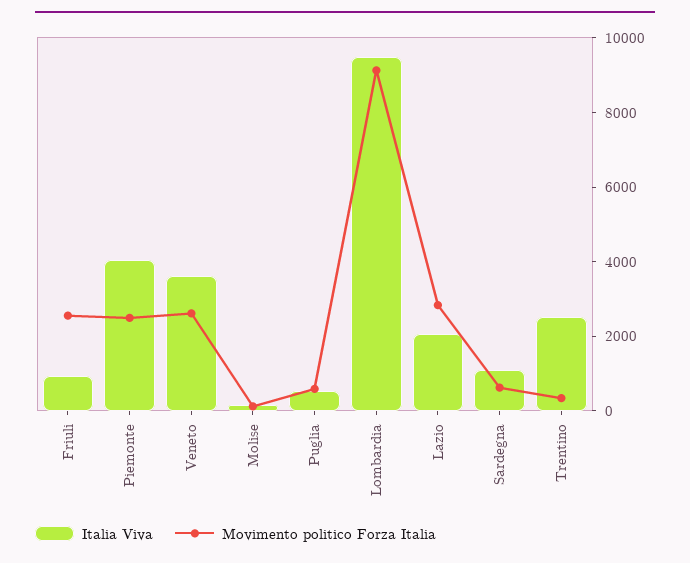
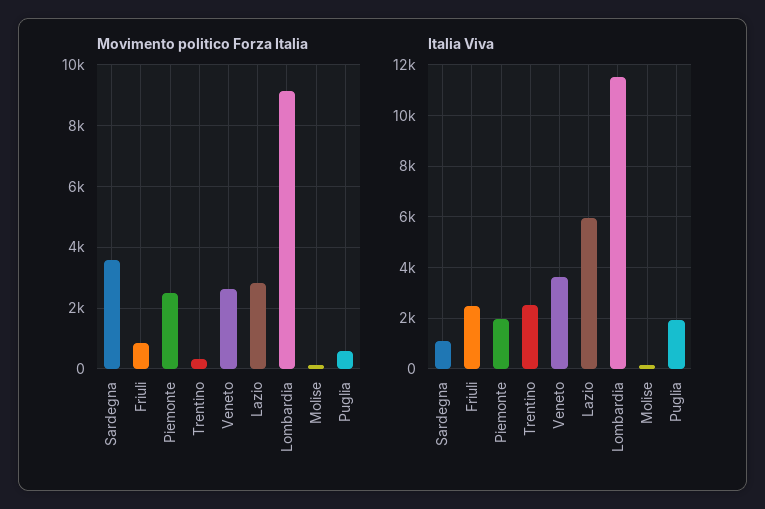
  {
    "Italia Viva": {
-     "Friuli": 1000,
+     "Friuli": 2500,
-     "Piemonte": 4000,
+     "Piemonte": 2000,
      "Veneto": 3500,
      "Molise": 250,
-     "Puglia": 500,
+     "Puglia": 2000,
-     "Lombardia": 9500,
+     "Lombardia": 11500,
-     "Lazio": 2000,
+     "Lazio": 6000,
      "Sardegna": 1000,
      "Trentino": 2500
    },
    "Movimento politico Forza Italia": {
-     "Friuli": 2500,
+     "Friuli": 800,
      "Piemonte": 2400,
      "Veneto": 2600,
      "Molise": 200,
      "Puglia": 600,
      "Lombardia": 9200,
      "Lazio": 2800,
-     "Sardegna": 500,
+     "Sardegna": 3600,
      "Trentino": 400
    }
  }

